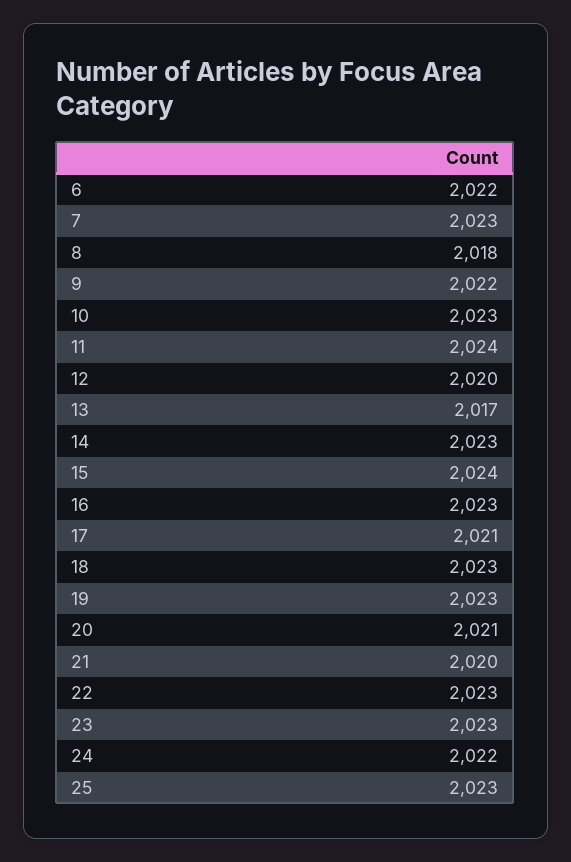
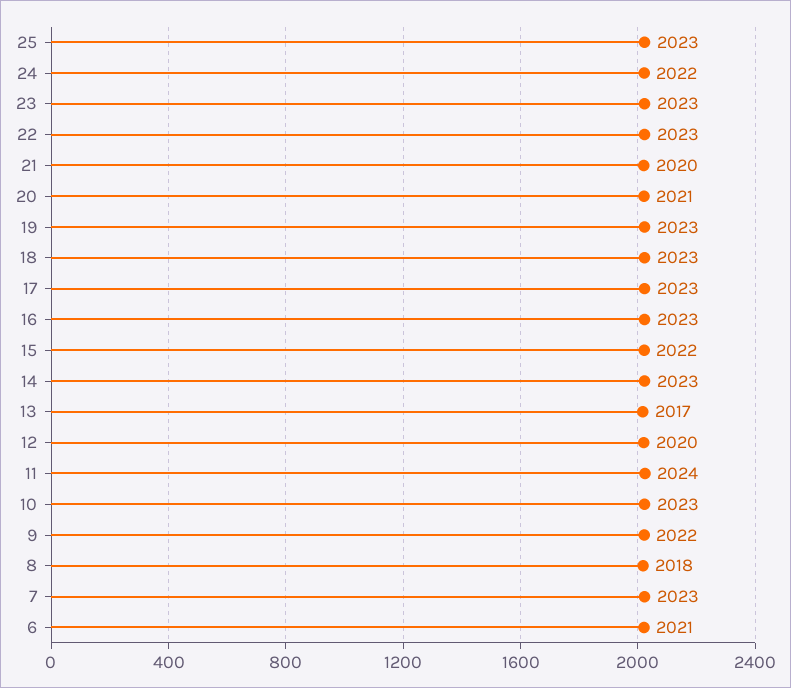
  {
-   "6": 2022,
+   "6": 2021,
    "7": 2023,
    "8": 2018,
    "9": 2022,
    "10": 2023,
    "11": 2024,
    "12": 2020,
    "13": 2017,
    "14": 2023,
-   "15": 2024,
+   "15": 2022,
    "16": 2023,
-   "17": 2021,
+   "17": 2023,
    "18": 2023,
    "19": 2023,
    "20": 2021,
    "21": 2020,
    "22": 2023,
    "23": 2023,
    "24": 2022,
    "25": 2023
  }

